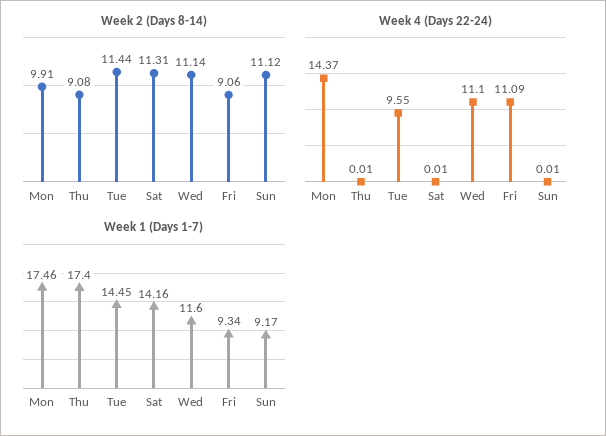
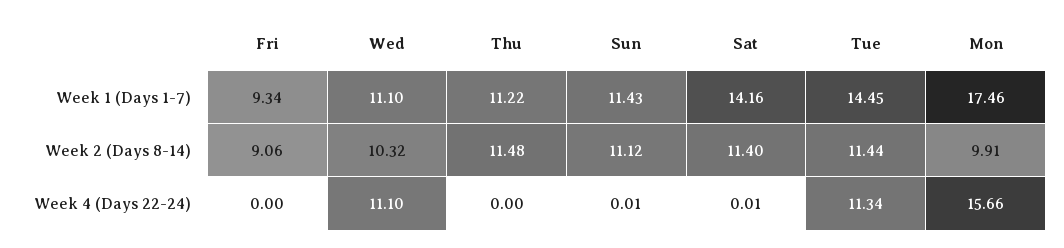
  {
    "Week 2 (Days 8-14)": {
      "Mon": 9.91,
-     "Thu": 9.08,
+     "Thu": 11.48,
      "Tue": 11.44,
-     "Sat": 11.31,
+     "Sat": 11.4,
-     "Wed": 11.14,
+     "Wed": 10.32,
      "Fri": 9.06,
      "Sun": 11.12
    },
    "Week 4 (Days 22-24)": {
-     "Mon": 14.37,
+     "Mon": 15.66,
-     "Thu": 0.01,
+     "Thu": 0,
-     "Tue": 9.55,
+     "Tue": 11.34,
      "Sat": 0.01,
      "Wed": 11.1,
-     "Fri": 11.09,
+     "Fri": 0,
      "Sun": 0.01
    },
    "Week 1 (Days 1-7)": {
      "Mon": 17.46,
-     "Thu": 17.4,
+     "Thu": 11.22,
      "Tue": 14.45,
      "Sat": 14.16,
-     "Wed": 11.6,
+     "Wed": 11.1,
      "Fri": 9.34,
-     "Sun": 9.17
+     "Sun": 11.43
    }
  }

